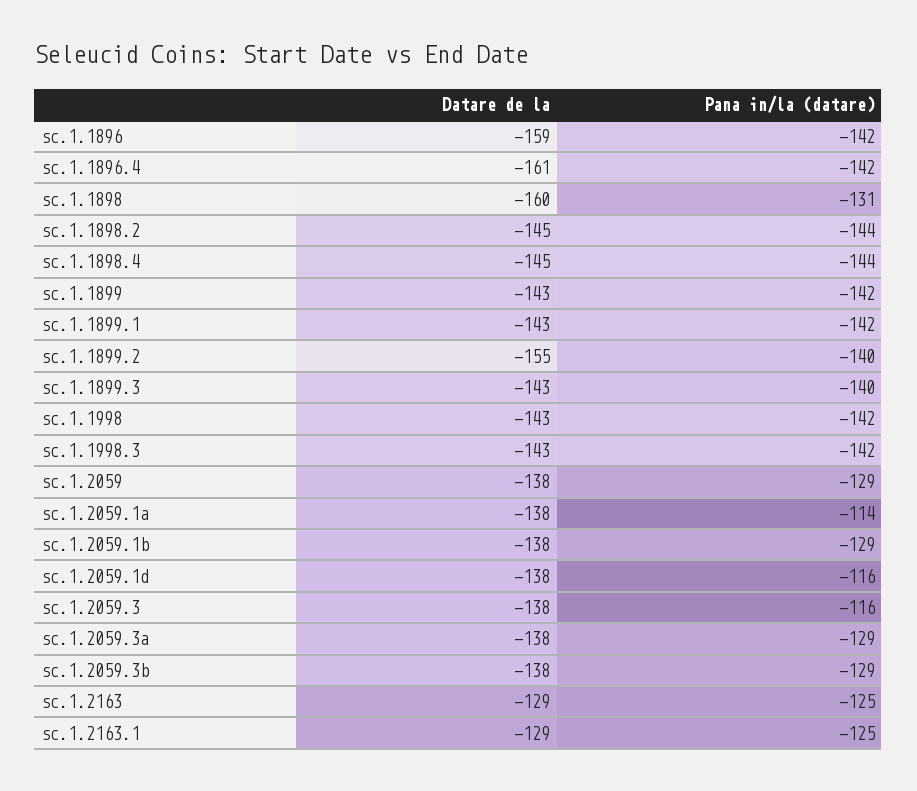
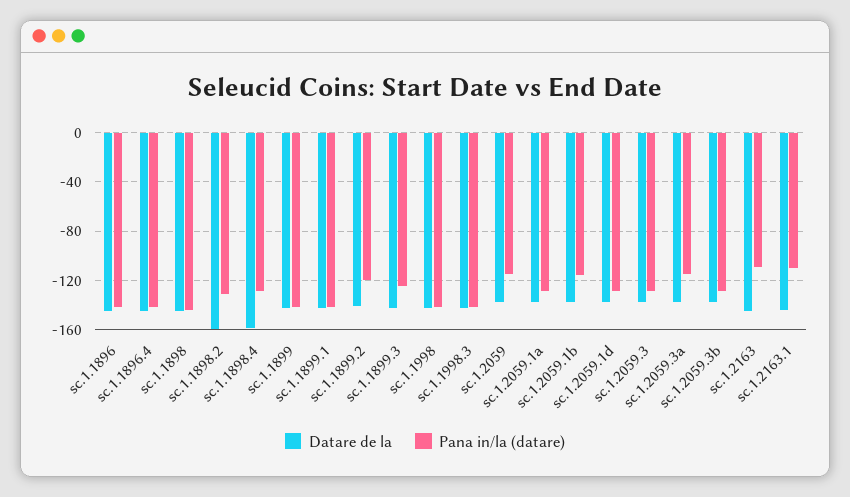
  {
    "Datare de la": {
-     "sc.1.1896": -159,
+     "sc.1.1896": -145,
-     "sc.1.1896.4": -161,
+     "sc.1.1896.4": -145,
-     "sc.1.1898": -160,
+     "sc.1.1898": -145,
-     "sc.1.1898.2": -145,
+     "sc.1.1898.2": -160,
-     "sc.1.1898.4": -145,
+     "sc.1.1898.4": -160,
      "sc.1.1899": -143,
      "sc.1.1899.1": -143,
-     "sc.1.1899.2": -155,
+     "sc.1.1899.2": -140,
      "sc.1.1899.3": -143,
      "sc.1.1998": -143,
      "sc.1.1998.3": -143,
      "sc.1.2059": -138,
      "sc.1.2059.1a": -138,
      "sc.1.2059.1b": -138,
      "sc.1.2059.1d": -138,
      "sc.1.2059.3": -138,
      "sc.1.2059.3a": -138,
      "sc.1.2059.3b": -138,
-     "sc.1.2163": -129,
+     "sc.1.2163": -145,
-     "sc.1.2163.1": -129
+     "sc.1.2163.1": -145
    },
    "Pana in/la (datare)": {
      "sc.1.1896": -142,
      "sc.1.1896.4": -142,
-     "sc.1.1898": -131,
+     "sc.1.1898": -145,
-     "sc.1.1898.2": -144,
+     "sc.1.1898.2": -130,
-     "sc.1.1898.4": -144,
+     "sc.1.1898.4": -130,
      "sc.1.1899": -142,
      "sc.1.1899.1": -142,
-     "sc.1.1899.2": -140,
+     "sc.1.1899.2": -120,
-     "sc.1.1899.3": -140,
+     "sc.1.1899.3": -125,
      "sc.1.1998": -142,
      "sc.1.1998.3": -142,
-     "sc.1.2059": -129,
+     "sc.1.2059": -115,
-     "sc.1.2059.1a": -114,
+     "sc.1.2059.1a": -130,
-     "sc.1.2059.1b": -129,
+     "sc.1.2059.1b": -115,
-     "sc.1.2059.1d": -116,
+     "sc.1.2059.1d": -130,
-     "sc.1.2059.3": -116,
+     "sc.1.2059.3": -130,
-     "sc.1.2059.3a": -129,
+     "sc.1.2059.3a": -115,
      "sc.1.2059.3b": -129,
-     "sc.1.2163": -125,
+     "sc.1.2163": -110,
-     "sc.1.2163.1": -125
+     "sc.1.2163.1": -110
    }
  }

